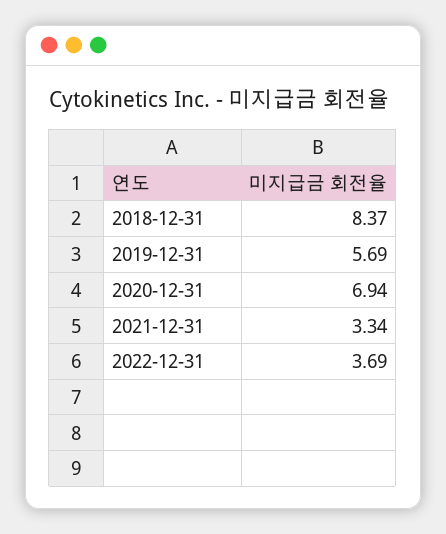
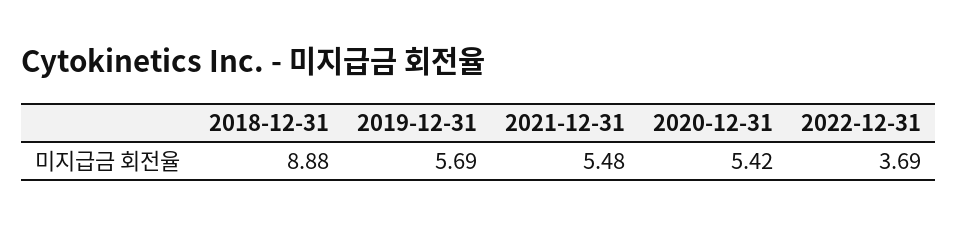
  {
-   "2018-12-31": 8.37,
+   "2018-12-31": 8.88,
    "2019-12-31": 5.69,
-   "2020-12-31": 6.94,
+   "2020-12-31": 5.42,
-   "2021-12-31": 3.34,
+   "2021-12-31": 5.48,
    "2022-12-31": 3.69
  }

